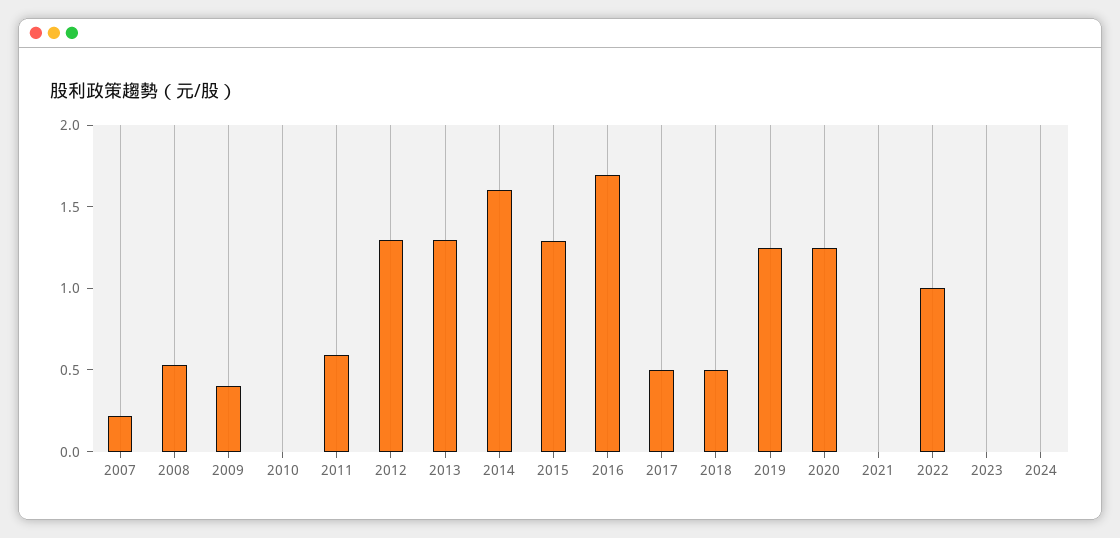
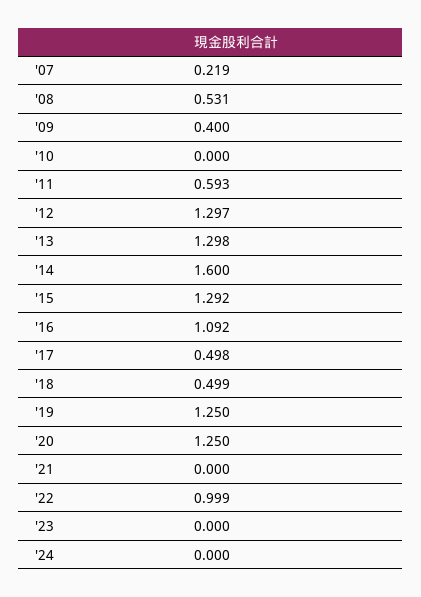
  {
    "2007": 0.219,
    "2008": 0.531,
    "2009": 0.4,
    "2010": 0,
    "2011": 0.593,
    "2012": 1.297,
    "2013": 1.298,
    "2014": 1.6,
    "2015": 1.292,
-   "2016": 1.7,
+   "2016": 1.092,
    "2017": 0.498,
    "2018": 0.499,
    "2019": 1.25,
    "2020": 1.25,
    "2021": 0,
    "2022": 0.999,
    "2023": 0,
    "2024": 0
  }

